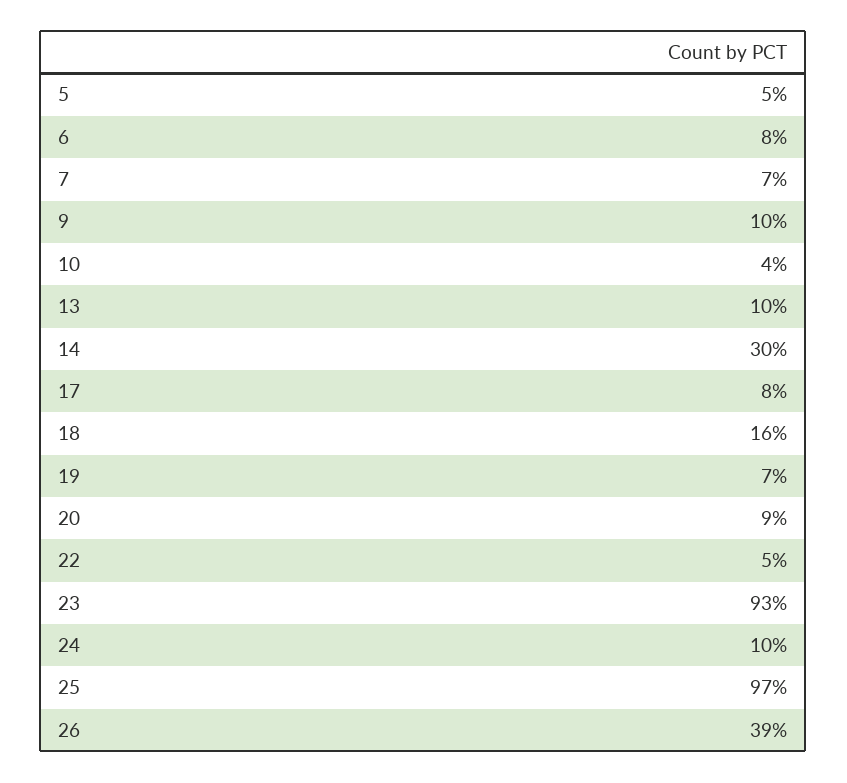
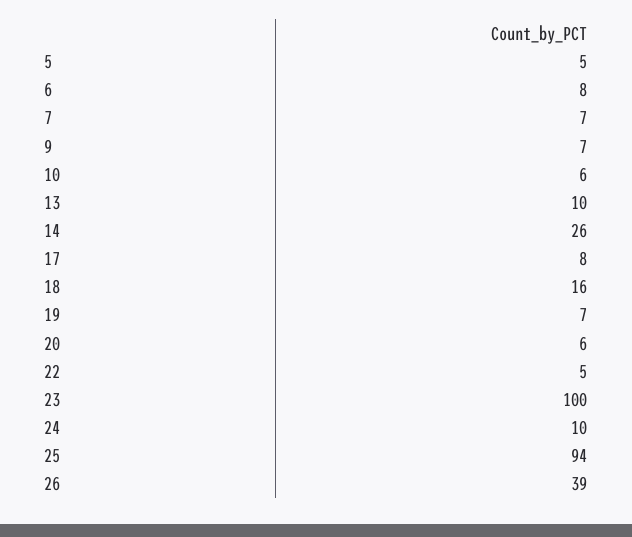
  {
    "5": 5,
    "6": 8,
    "7": 7,
-   "9": 10,
+   "9": 7,
-   "10": 4,
+   "10": 6,
    "13": 10,
-   "14": 30,
+   "14": 26,
    "17": 8,
    "18": 16,
    "19": 7,
-   "20": 9,
+   "20": 6,
    "22": 5,
-   "23": 93,
+   "23": 100,
    "24": 10,
-   "25": 97,
+   "25": 94,
    "26": 39
  }

